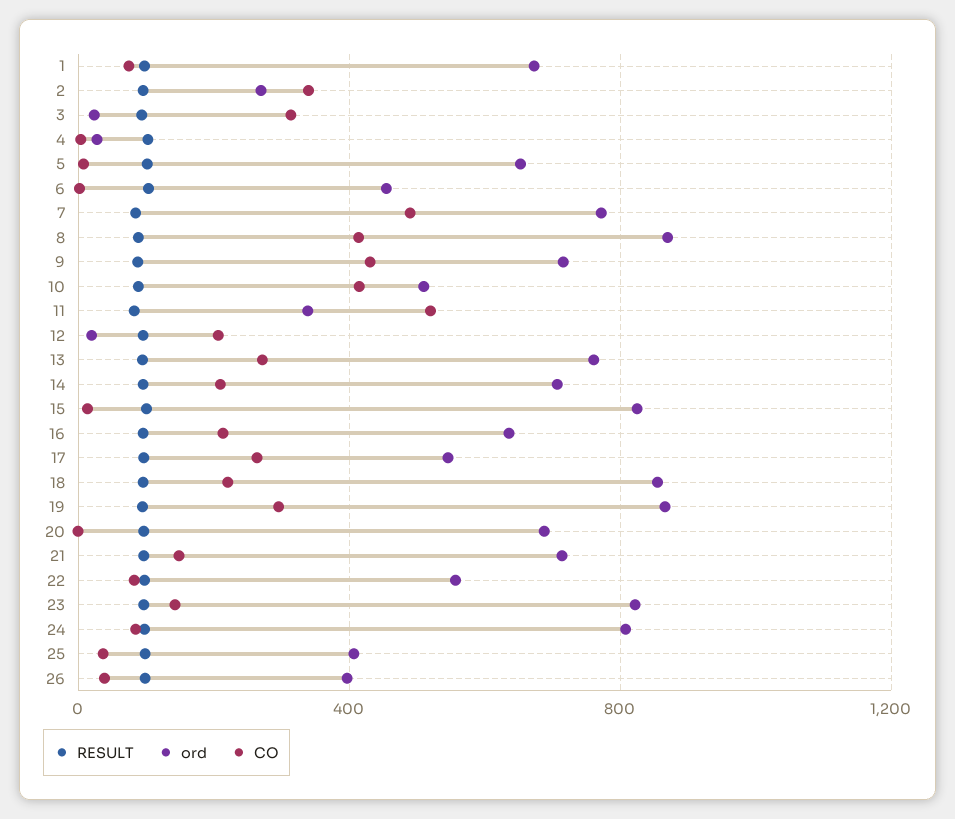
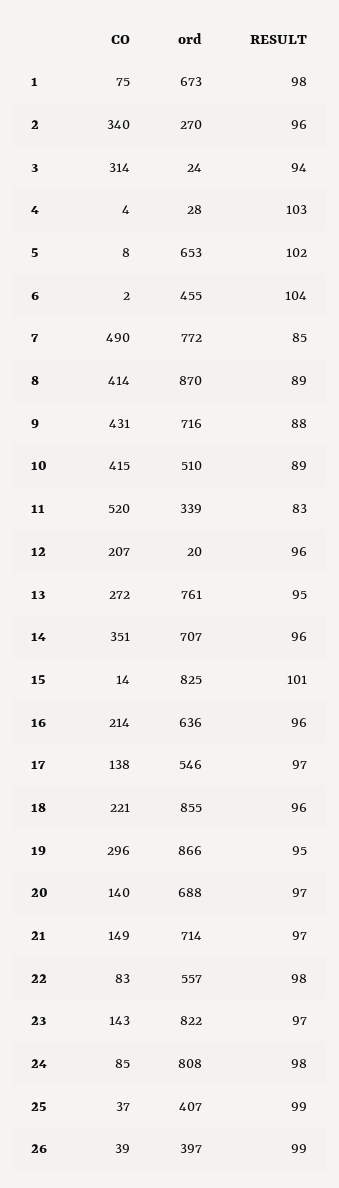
  {
    "RESULT": {
      "1": 98,
      "2": 96,
      "3": 94,
      "4": 103,
      "5": 102,
      "6": 104,
      "7": 85,
      "8": 89,
      "9": 88,
      "10": 89,
      "11": 83,
      "12": 96,
      "13": 95,
      "14": 96,
      "15": 101,
      "16": 96,
      "17": 97,
      "18": 96,
      "19": 95,
      "20": 97,
      "21": 97,
      "22": 98,
      "23": 97,
      "24": 98,
      "25": 99,
      "26": 99
    },
    "ord": {
      "1": 673,
      "2": 270,
      "3": 24,
      "4": 28,
      "5": 653,
      "6": 455,
      "7": 772,
      "8": 870,
      "9": 716,
      "10": 510,
      "11": 339,
      "12": 20,
      "13": 761,
      "14": 707,
      "15": 825,
      "16": 636,
      "17": 546,
      "18": 855,
      "19": 866,
      "20": 688,
      "21": 714,
      "22": 557,
      "23": 822,
      "24": 808,
      "25": 407,
      "26": 397
    },
    "CO": {
      "1": 75,
      "2": 340,
      "3": 314,
      "4": 4,
      "5": 8,
      "6": 2,
      "7": 490,
      "8": 414,
      "9": 431,
      "10": 415,
      "11": 520,
      "12": 207,
      "13": 272,
-     "14": 200,
+     "14": 351,
      "15": 14,
      "16": 214,
-     "17": 250,
+     "17": 138,
      "18": 221,
      "19": 296,
-     "20": 0,
+     "20": 140,
      "21": 149,
      "22": 83,
      "23": 143,
      "24": 85,
      "25": 37,
      "26": 39
    }
  }

